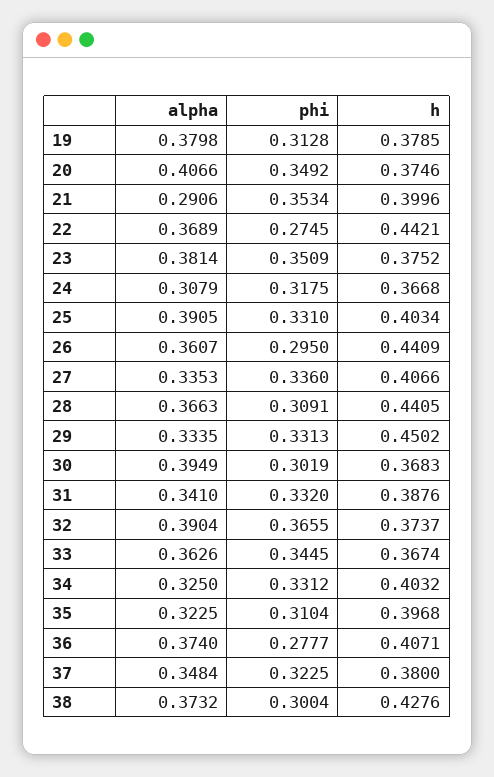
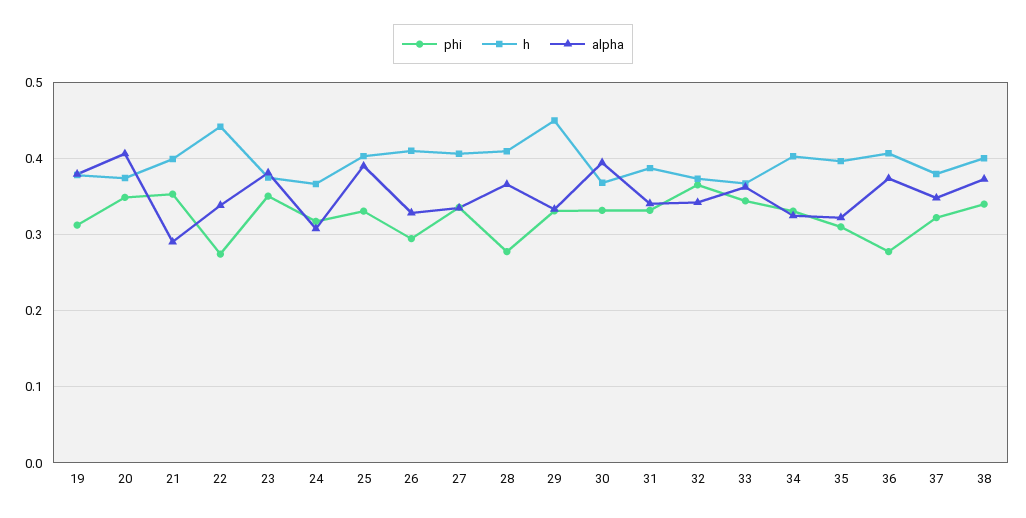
  {
    "alpha": {
      "19": 0.3798,
      "20": 0.4066,
      "21": 0.2906,
-     "22": 0.3689,
+     "22": 0.34,
      "23": 0.3814,
      "24": 0.3079,
      "25": 0.3905,
-     "26": 0.3607,
+     "26": 0.33,
      "27": 0.3353,
      "28": 0.3663,
      "29": 0.3335,
      "30": 0.3949,
      "31": 0.341,
-     "32": 0.3904,
+     "32": 0.34,
      "33": 0.3626,
      "34": 0.325,
      "35": 0.3225,
      "36": 0.374,
      "37": 0.3484,
      "38": 0.3732
    },
    "phi": {
      "19": 0.3128,
      "20": 0.3492,
      "21": 0.3534,
      "22": 0.2745,
      "23": 0.3509,
      "24": 0.3175,
      "25": 0.331,
      "26": 0.295,
      "27": 0.336,
-     "28": 0.3091,
+     "28": 0.28,
      "29": 0.3313,
-     "30": 0.3019,
+     "30": 0.33,
      "31": 0.332,
      "32": 0.3655,
      "33": 0.3445,
      "34": 0.3312,
      "35": 0.3104,
      "36": 0.2777,
      "37": 0.3225,
-     "38": 0.3004
+     "38": 0.34
    },
    "h": {
      "19": 0.3785,
      "20": 0.3746,
      "21": 0.3996,
      "22": 0.4421,
      "23": 0.3752,
      "24": 0.3668,
      "25": 0.4034,
-     "26": 0.4409,
+     "26": 0.41,
      "27": 0.4066,
-     "28": 0.4405,
+     "28": 0.41,
      "29": 0.4502,
      "30": 0.3683,
      "31": 0.3876,
      "32": 0.3737,
      "33": 0.3674,
      "34": 0.4032,
      "35": 0.3968,
      "36": 0.4071,
      "37": 0.38,
-     "38": 0.4276
+     "38": 0.4
    }
  }

